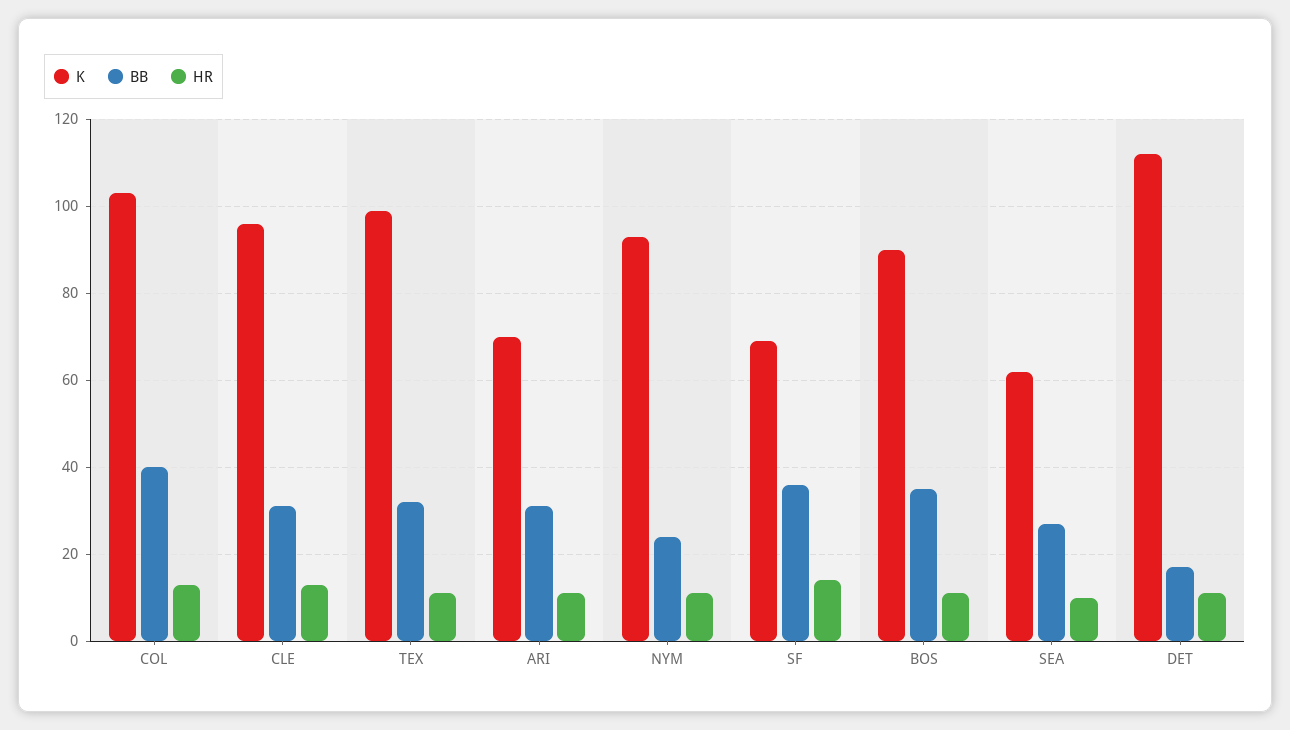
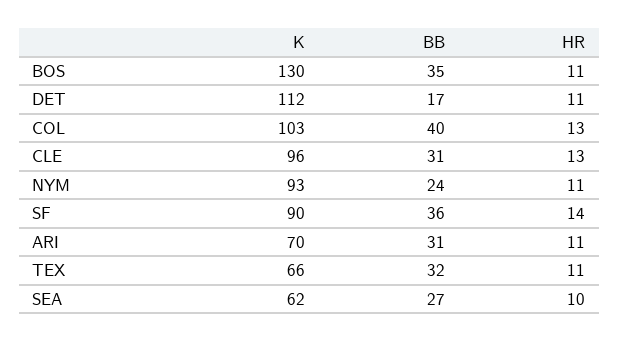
  {
    "K": {
      "COL": 103,
      "CLE": 96,
-     "TEX": 100,
+     "TEX": 66,
      "ARI": 70,
      "NYM": 93,
-     "SF": 70,
+     "SF": 90,
-     "BOS": 90,
+     "BOS": 130,
      "SEA": 62,
      "DET": 112
    },
    "BB": {
      "COL": 40,
      "CLE": 31,
      "TEX": 32,
      "ARI": 31,
      "NYM": 24,
      "SF": 36,
      "BOS": 35,
      "SEA": 27,
      "DET": 17
    },
    "HR": {
      "COL": 13,
      "CLE": 13,
      "TEX": 11,
      "ARI": 11,
      "NYM": 11,
      "SF": 14,
      "BOS": 11,
      "SEA": 10,
      "DET": 11
    }
  }

